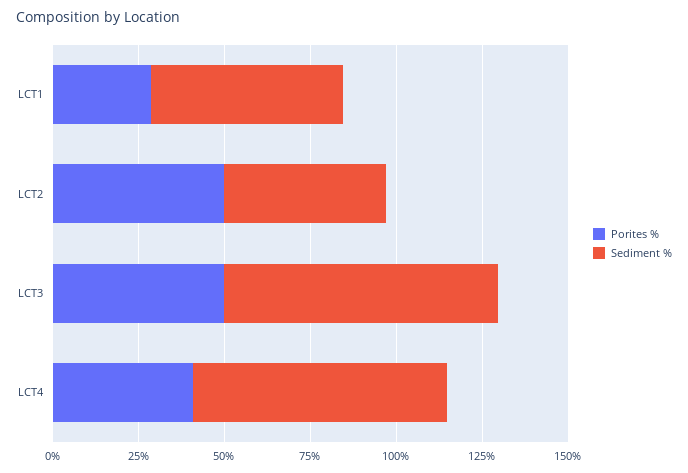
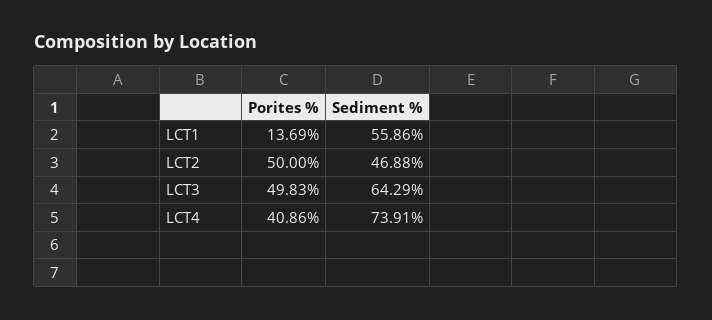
  {
    "Porites %": {
-     "LCT1": 30,
+     "LCT1": 13.69,
      "LCT2": 50,
      "LCT3": 49.83,
      "LCT4": 40.86
    },
    "Sediment %": {
      "LCT1": 55.86,
      "LCT2": 46.88,
-     "LCT3": 80,
+     "LCT3": 64.29,
      "LCT4": 73.91
    }
  }

